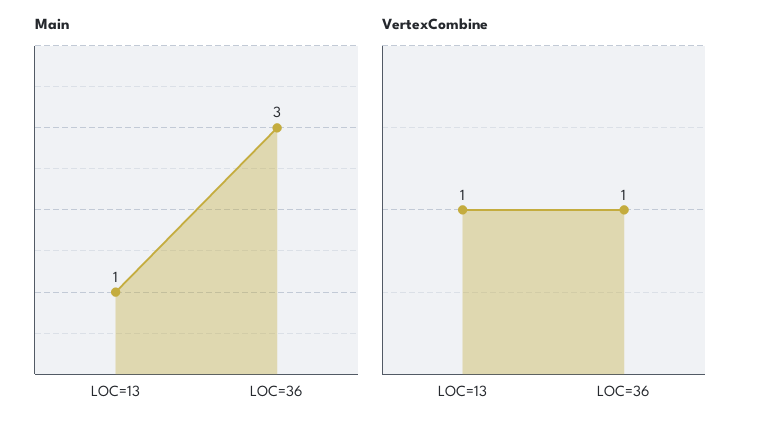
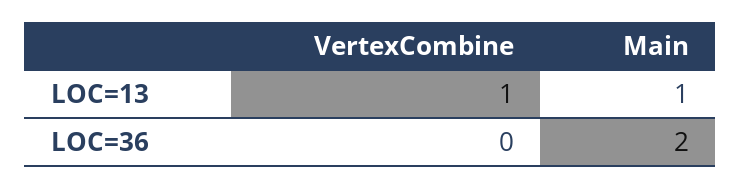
  {
    "Main": {
      "LOC=13": 1,
-     "LOC=36": 3
+     "LOC=36": 2
    },
    "VertexCombine": {
      "LOC=13": 1,
-     "LOC=36": 1
+     "LOC=36": 0
    }
  }

